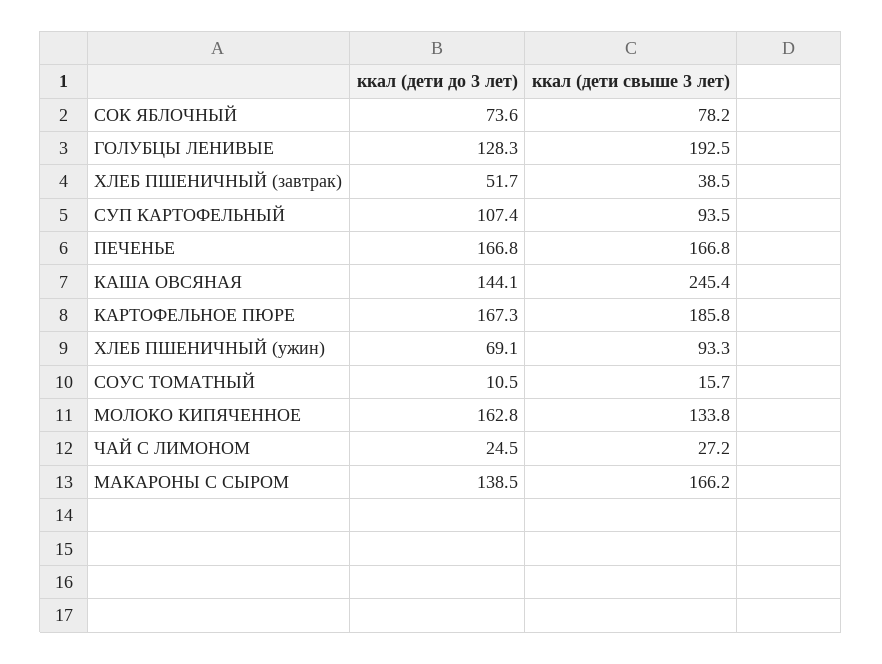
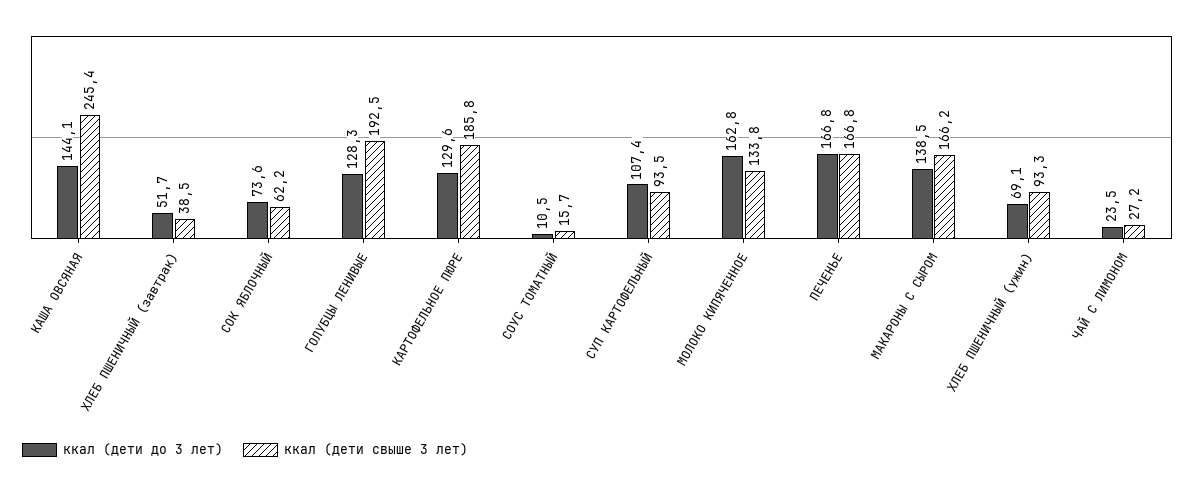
  {
    "ккал (дети до 3 лет)": {
      "СОК ЯБЛОЧНЫЙ": 73.6,
      "ГОЛУБЦЫ ЛЕНИВЫЕ": 128.3,
      "ХЛЕБ ПШЕНИЧНЫЙ (завтрак)": 51.7,
      "СУП КАРТОФЕЛЬНЫЙ": 107.4,
      "ПЕЧЕНЬЕ": 166.8,
      "КАША ОВСЯНАЯ": 144.1,
-     "КАРТОФЕЛЬНОЕ ПЮРЕ": 167.3,
+     "КАРТОФЕЛЬНОЕ ПЮРЕ": 129.6,
      "ХЛЕБ ПШЕНИЧНЫЙ (ужин)": 69.1,
      "СОУС ТОМАТНЫЙ": 10.5,
      "МОЛОКО КИПЯЧЕННОЕ": 162.8,
-     "ЧАЙ С ЛИМОНОМ": 24.5,
+     "ЧАЙ С ЛИМОНОМ": 23.5,
      "МАКАРОНЫ С СЫРОМ": 138.5
    },
    "ккал (дети свыше 3 лет)": {
-     "СОК ЯБЛОЧНЫЙ": 78.2,
+     "СОК ЯБЛОЧНЫЙ": 62.2,
      "ГОЛУБЦЫ ЛЕНИВЫЕ": 192.5,
      "ХЛЕБ ПШЕНИЧНЫЙ (завтрак)": 38.5,
      "СУП КАРТОФЕЛЬНЫЙ": 93.5,
      "ПЕЧЕНЬЕ": 166.8,
      "КАША ОВСЯНАЯ": 245.4,
      "КАРТОФЕЛЬНОЕ ПЮРЕ": 185.8,
      "ХЛЕБ ПШЕНИЧНЫЙ (ужин)": 93.3,
      "СОУС ТОМАТНЫЙ": 15.7,
      "МОЛОКО КИПЯЧЕННОЕ": 133.8,
      "ЧАЙ С ЛИМОНОМ": 27.2,
      "МАКАРОНЫ С СЫРОМ": 166.2
    }
  }

